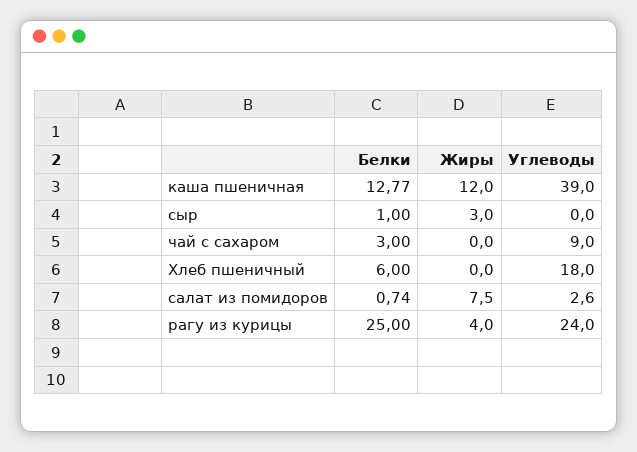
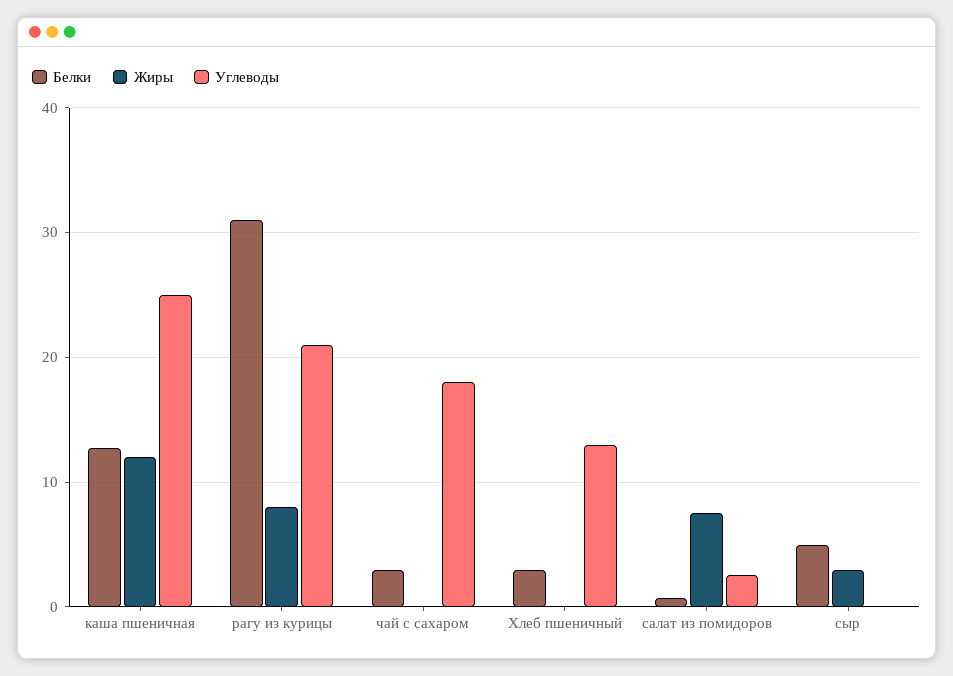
  {
    "Белки": {
      "каша пшеничная": 12.77,
-     "сыр": 1,
+     "сыр": 5,
      "чай с сахаром": 3,
-     "Хлеб пшеничный": 6,
+     "Хлеб пшеничный": 3,
      "салат из помидоров": 0.74,
-     "рагу из курицы": 25
+     "рагу из курицы": 31
    },
    "Жиры": {
      "каша пшеничная": 12,
      "сыр": 3,
      "чай с сахаром": 0,
      "Хлеб пшеничный": 0,
      "салат из помидоров": 7.5,
-     "рагу из курицы": 4
+     "рагу из курицы": 8
    },
    "Углеводы": {
-     "каша пшеничная": 39,
+     "каша пшеничная": 25,
      "сыр": 0,
-     "чай с сахаром": 9,
+     "чай с сахаром": 18,
-     "Хлеб пшеничный": 18,
+     "Хлеб пшеничный": 13,
      "салат из помидоров": 2.6,
-     "рагу из курицы": 24
+     "рагу из курицы": 21
    }
  }

